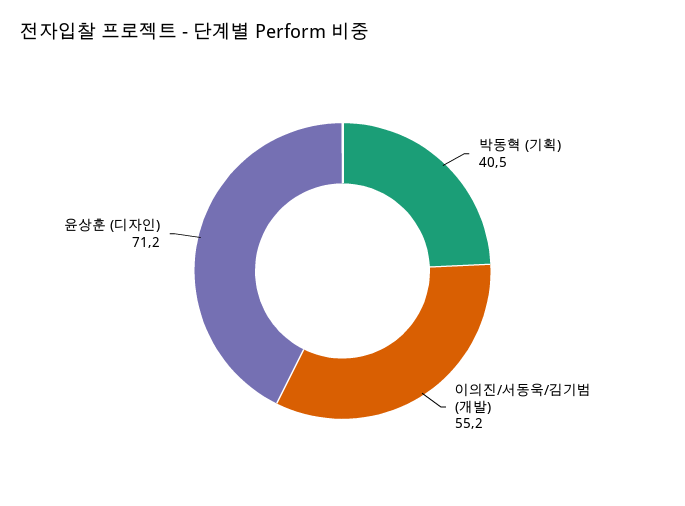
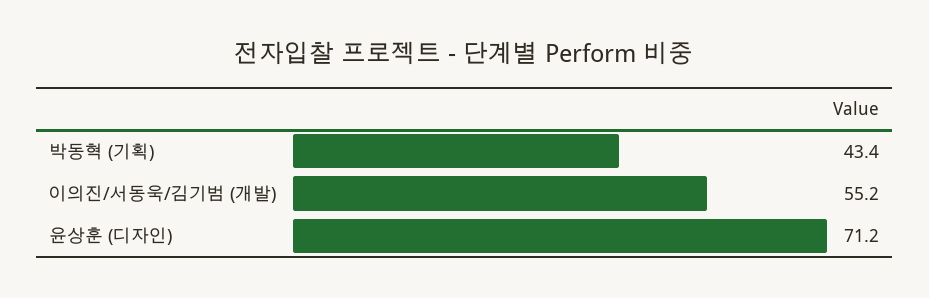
  {
-   "박동혁 (기획)": 40.5,
+   "박동혁 (기획)": 43.4,
    "이의진/서동욱/김기범 (개발)": 55.2,
    "윤상훈 (디자인)": 71.2
  }

